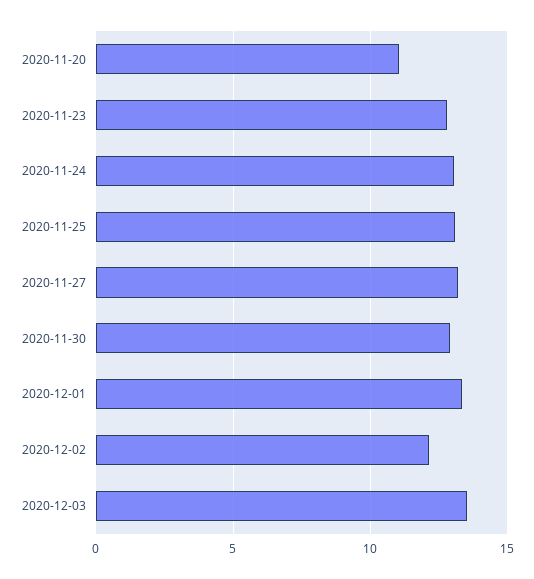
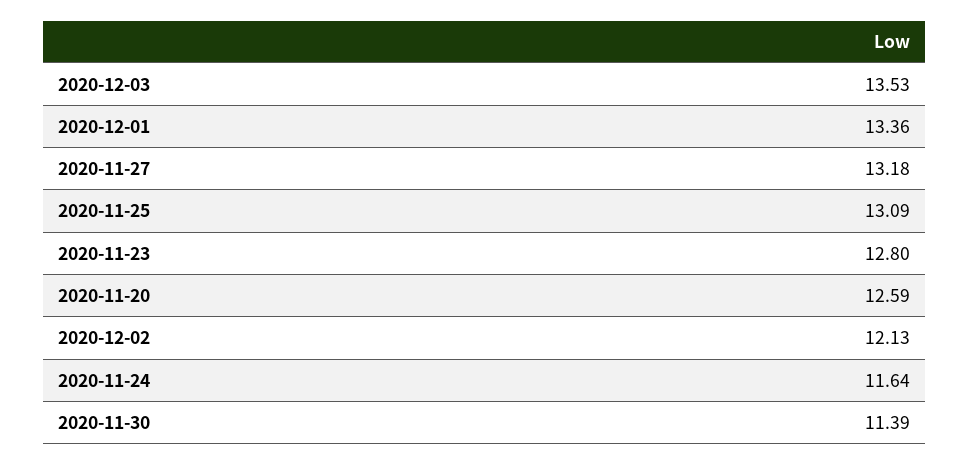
  {
-   "2020-11-20": 11,
+   "2020-11-20": 12.59,
    "2020-11-23": 12.8,
-   "2020-11-24": 13,
+   "2020-11-24": 11.64,
    "2020-11-25": 13.09,
    "2020-11-27": 13.18,
-   "2020-11-30": 13,
+   "2020-11-30": 11.39,
    "2020-12-01": 13.36,
    "2020-12-02": 12.13,
    "2020-12-03": 13.53
  }

